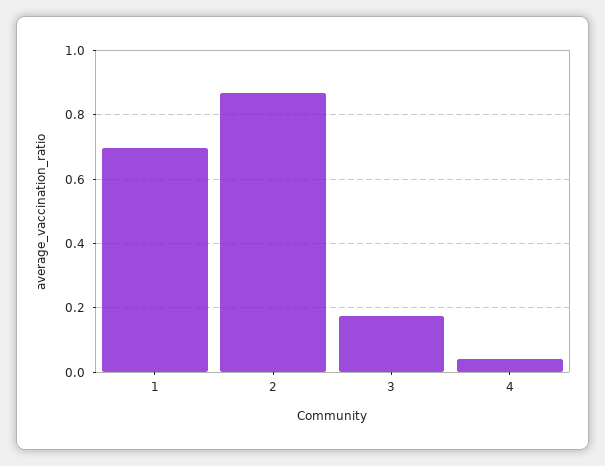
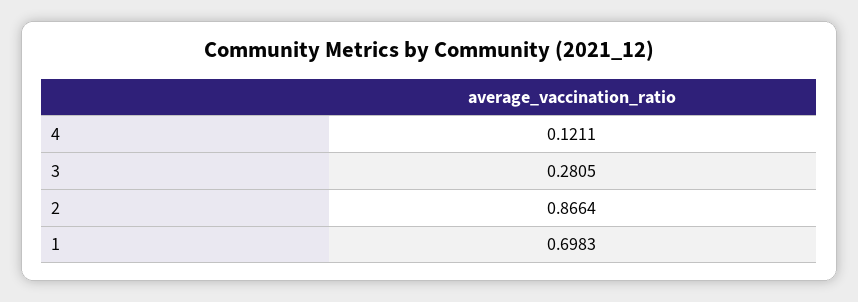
  {
    "1": 0.6983,
    "2": 0.8664,
-   "3": 0.18,
+   "3": 0.2805,
-   "4": 0.04
+   "4": 0.1211
  }

